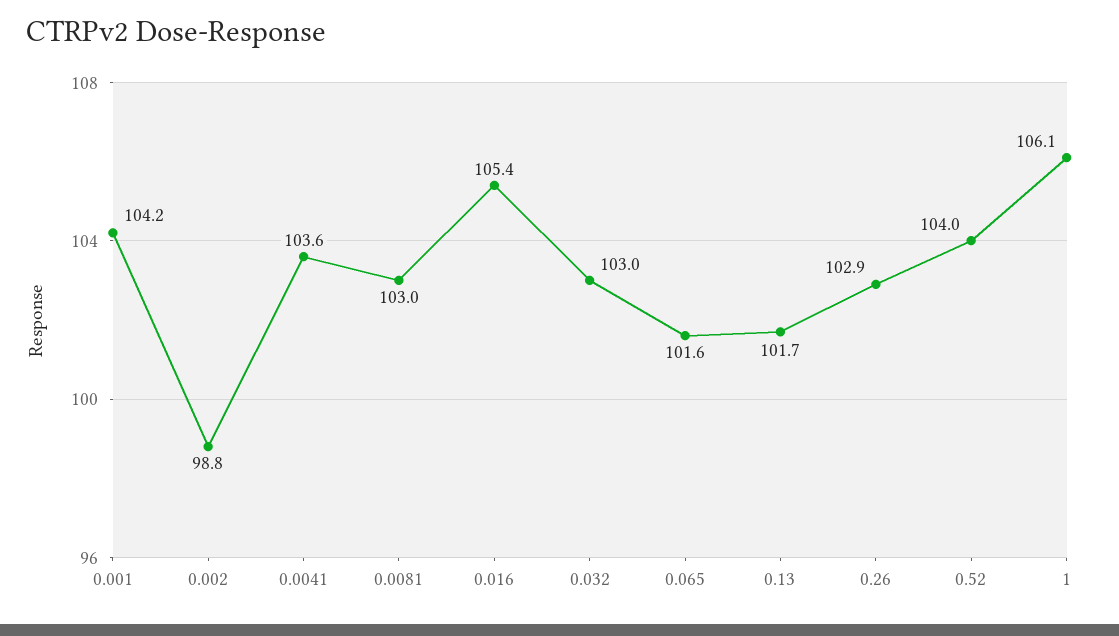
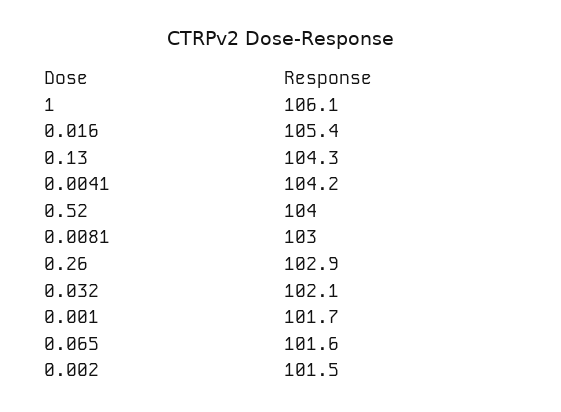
  {
-   "0.001": 104.2,
+   "0.001": 101.7,
-   "0.002": 98.8,
+   "0.002": 101.5,
-   "0.0041": 103.6,
+   "0.0041": 104.2,
    "0.0081": 103,
    "0.016": 105.4,
-   "0.032": 103,
+   "0.032": 102.1,
    "0.065": 101.6,
-   "0.13": 101.7,
+   "0.13": 104.3,
    "0.26": 102.9,
    "0.52": 104,
    "1": 106.1
  }

